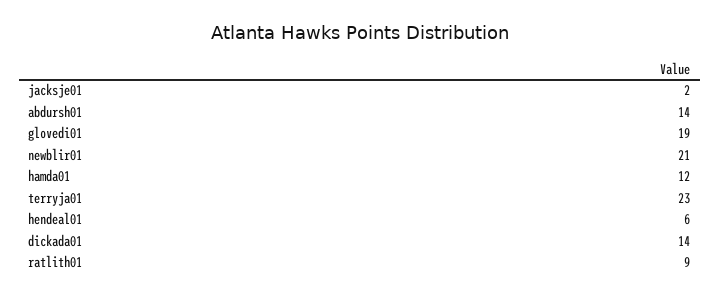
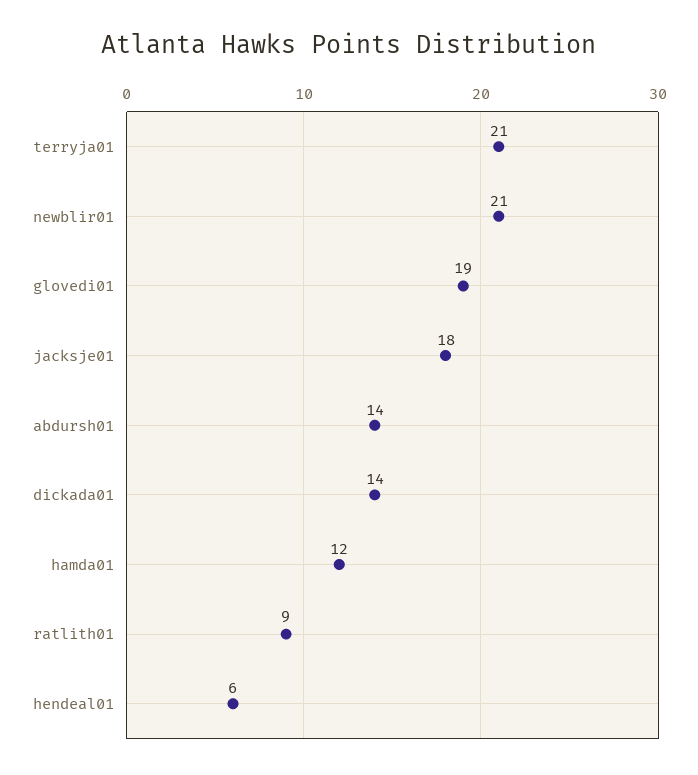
  {
-   "jacksje01": 2,
+   "jacksje01": 18,
    "abdursh01": 14,
    "glovedi01": 19,
    "newblir01": 21,
    "hamda01": 12,
-   "terryja01": 23,
+   "terryja01": 21,
    "hendeal01": 6,
    "dickada01": 14,
    "ratlith01": 9
  }

